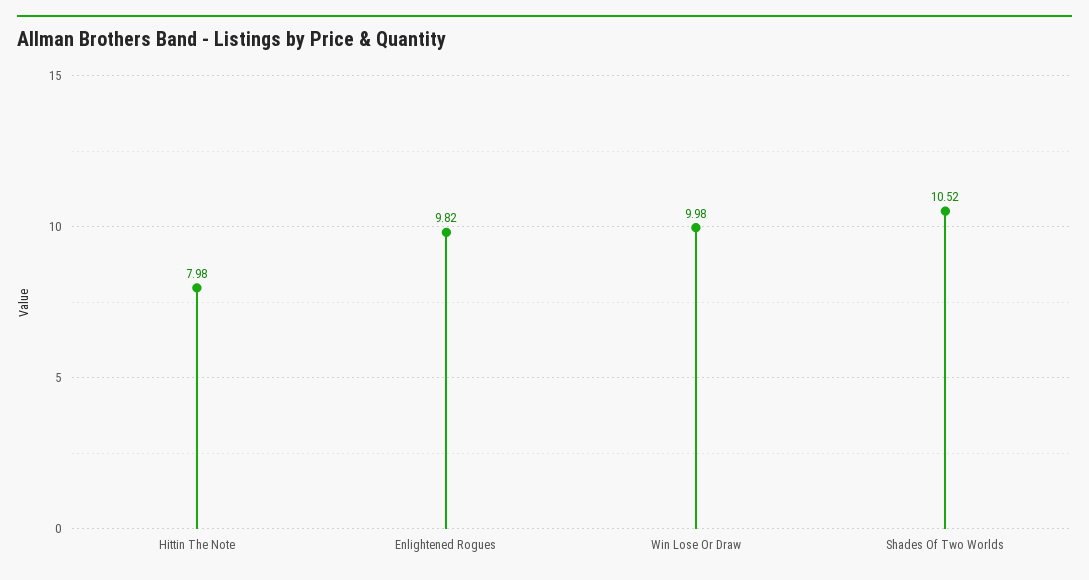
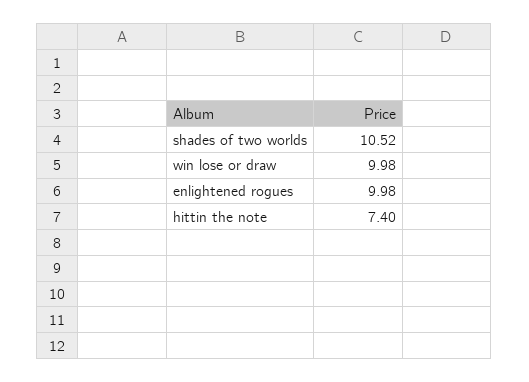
  {
-   "Hittin The Note": 7.98,
+   "Hittin The Note": 7.4,
-   "Enlightened Rogues": 9.82,
+   "Enlightened Rogues": 9.98,
    "Win Lose Or Draw": 9.98,
    "Shades Of Two Worlds": 10.52
  }

